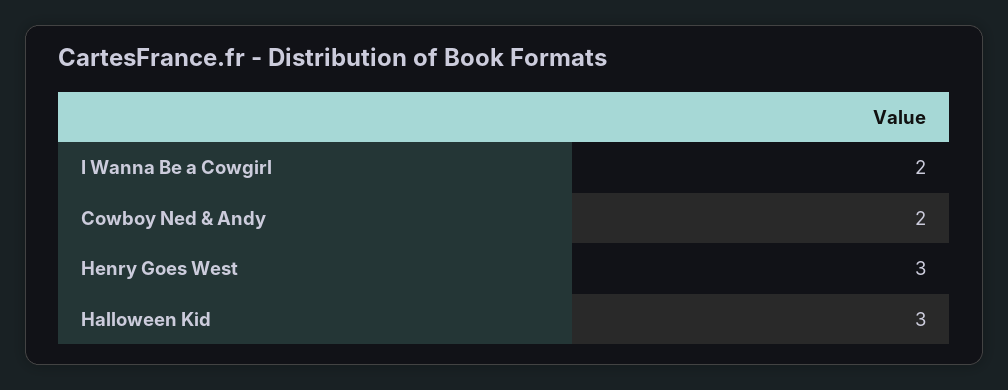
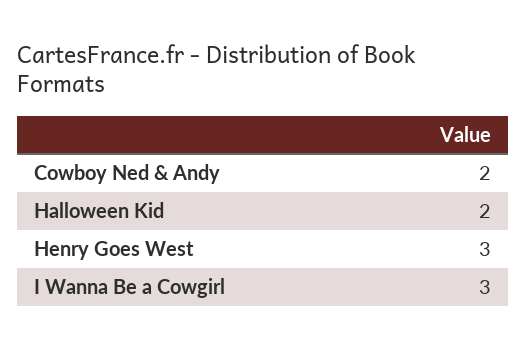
  {
-   "I Wanna Be a Cowgirl": 2,
+   "I Wanna Be a Cowgirl": 3,
    "Cowboy Ned & Andy": 2,
    "Henry Goes West": 3,
-   "Halloween Kid": 3
+   "Halloween Kid": 2
  }

